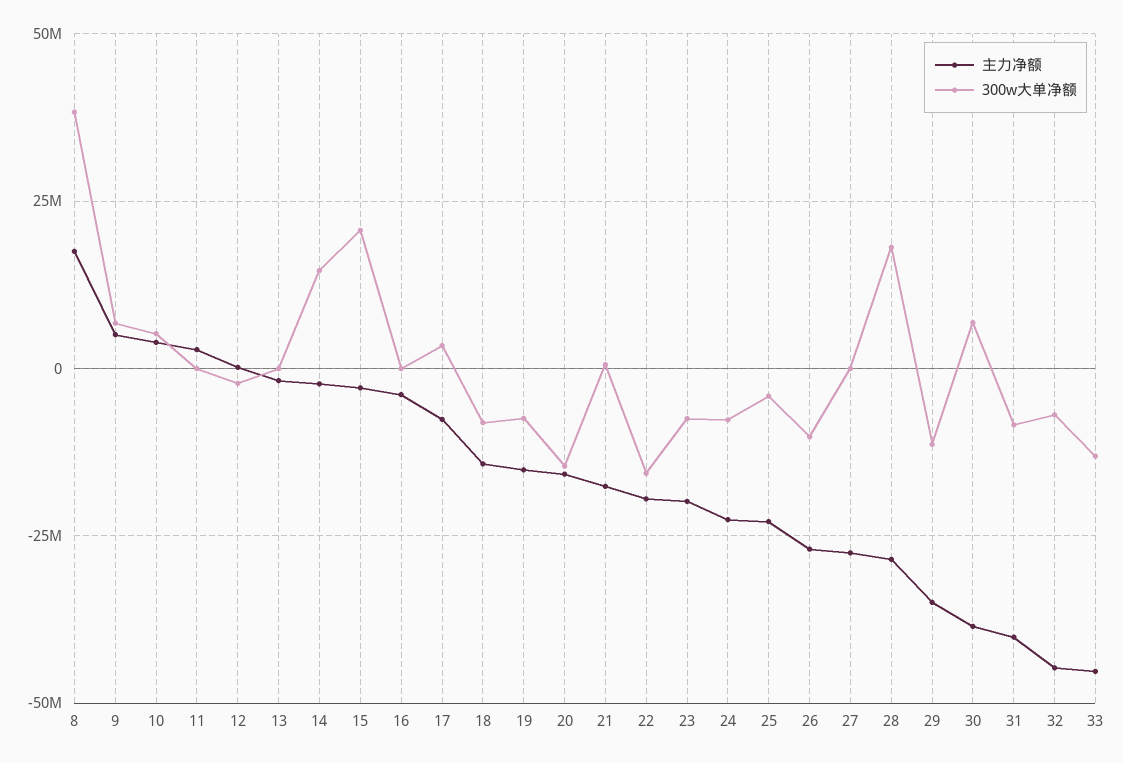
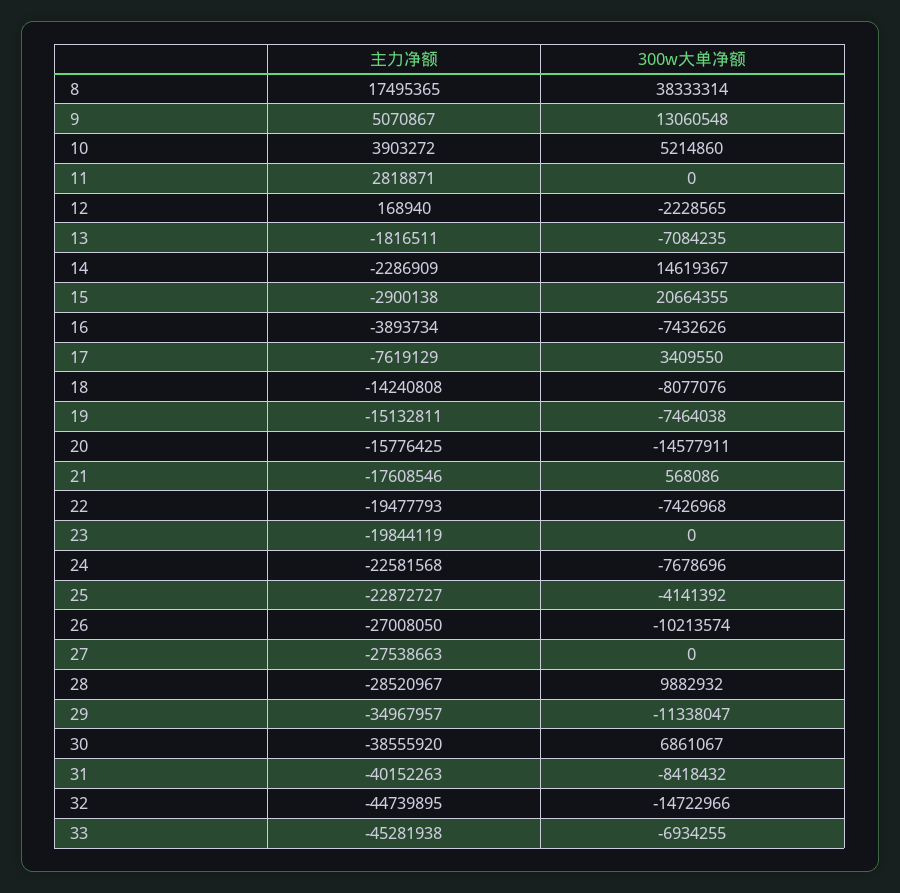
  {
    "主力净额": {
      "8": 17495365,
      "9": 5070867,
      "10": 3903272,
      "11": 2818871,
      "12": 168940,
      "13": -1816511,
      "14": -2286909,
      "15": -2900138,
      "16": -3893734,
      "17": -7619129,
      "18": -14240808,
      "19": -15132811,
      "20": -15776425,
      "21": -17608546,
      "22": -19477793,
      "23": -19844119,
      "24": -22581568,
      "25": -22872727,
      "26": -27008050,
      "27": -27538663,
      "28": -28520967,
      "29": -34967957,
      "30": -38555920,
      "31": -40152263,
      "32": -44739895,
      "33": -45281938
    },
    "300w大单净额": {
      "8": 38333314,
-     "9": 7500000,
+     "9": 13060548,
      "10": 5214860,
      "11": 0,
      "12": -2228565,
-     "13": 0,
+     "13": -7084235,
      "14": 14619367,
      "15": 20664355,
-     "16": 0,
+     "16": -7432626,
      "17": 3409550,
      "18": -8077076,
      "19": -7464038,
      "20": -14577911,
      "21": 568086,
-     "22": -15000000,
+     "22": -7426968,
-     "23": -7500000,
+     "23": 0,
      "24": -7678696,
      "25": -4141392,
      "26": -10213574,
      "27": 0,
-     "28": 17500000,
+     "28": 9882932,
      "29": -11338047,
      "30": 6861067,
      "31": -8418432,
-     "32": -7500000,
+     "32": -14722966,
-     "33": -12500000
+     "33": -6934255
    }
  }

